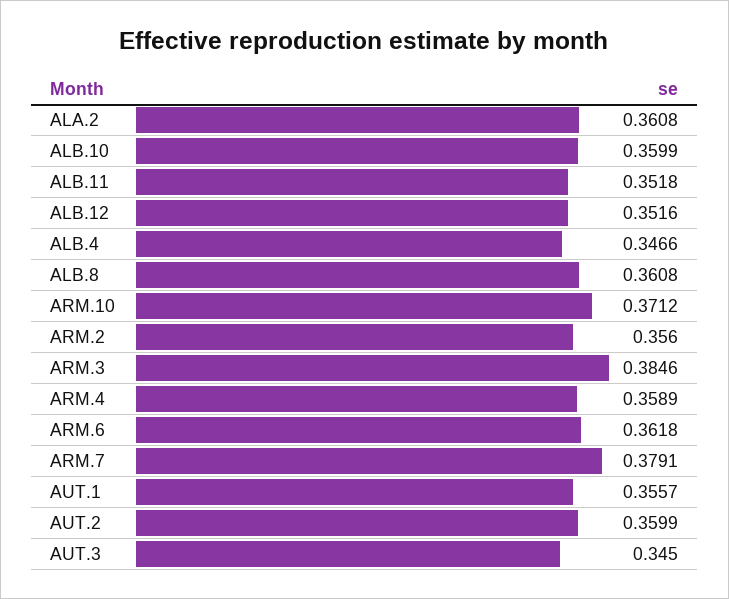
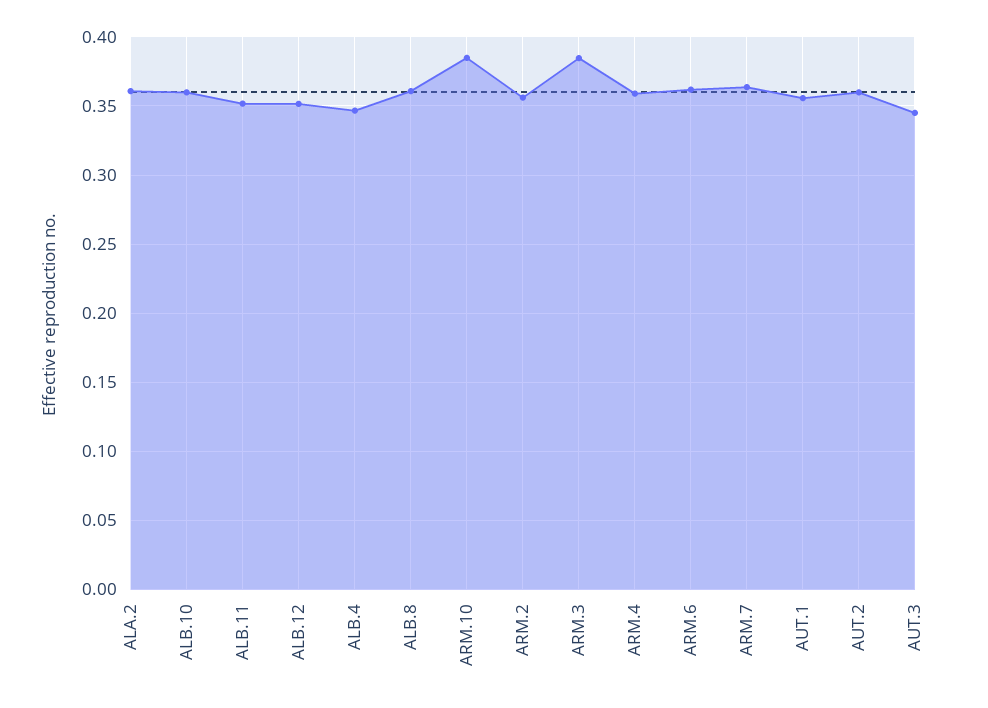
  {
    "ALA.2": 0.3608,
    "ALB.10": 0.3599,
    "ALB.11": 0.3518,
    "ALB.12": 0.3516,
    "ALB.4": 0.3466,
    "ALB.8": 0.3608,
-   "ARM.10": 0.3712,
+   "ARM.10": 0.385,
    "ARM.2": 0.356,
    "ARM.3": 0.3846,
    "ARM.4": 0.3589,
    "ARM.6": 0.3618,
-   "ARM.7": 0.3791,
+   "ARM.7": 0.365,
    "AUT.1": 0.3557,
    "AUT.2": 0.3599,
    "AUT.3": 0.345
  }

